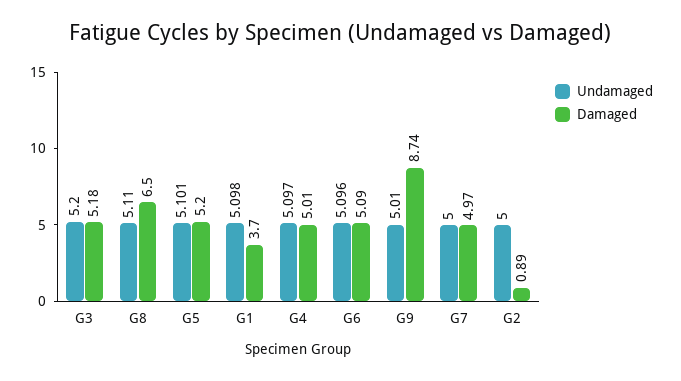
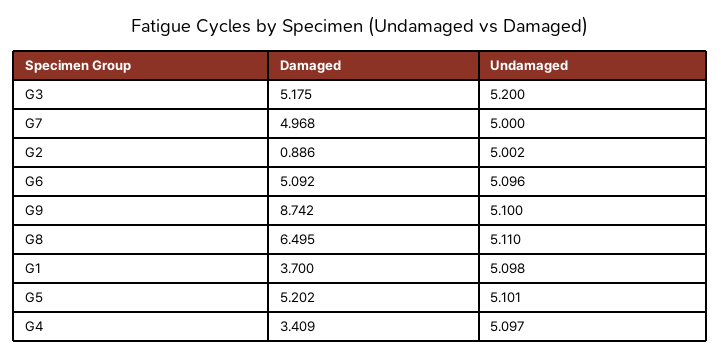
  {
    "Undamaged": {
      "G3": 5.2,
      "G8": 5.11,
      "G5": 5.101,
      "G1": 5.098,
      "G4": 5.097,
      "G6": 5.096,
-     "G9": 5.01,
+     "G9": 5.1,
      "G7": 5,
-     "G2": 5
+     "G2": 5.002
    },
    "Damaged": {
      "G3": 5.175,
      "G8": 6.495,
      "G5": 5.202,
      "G1": 3.7,
-     "G4": 5.01,
+     "G4": 3.409,
      "G6": 5.092,
      "G9": 8.742,
      "G7": 4.968,
      "G2": 0.886
    }
  }

